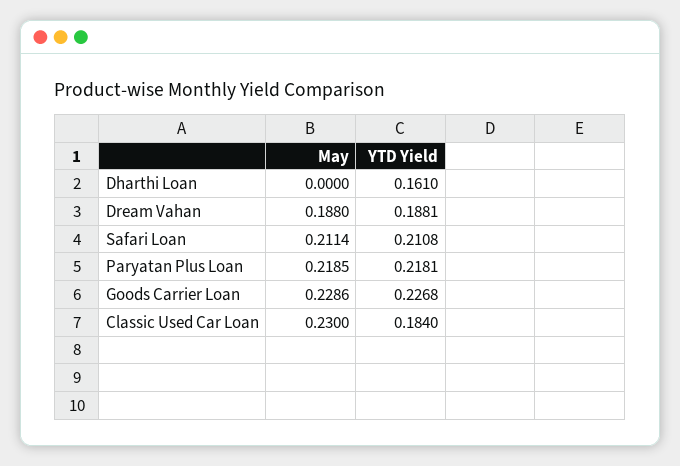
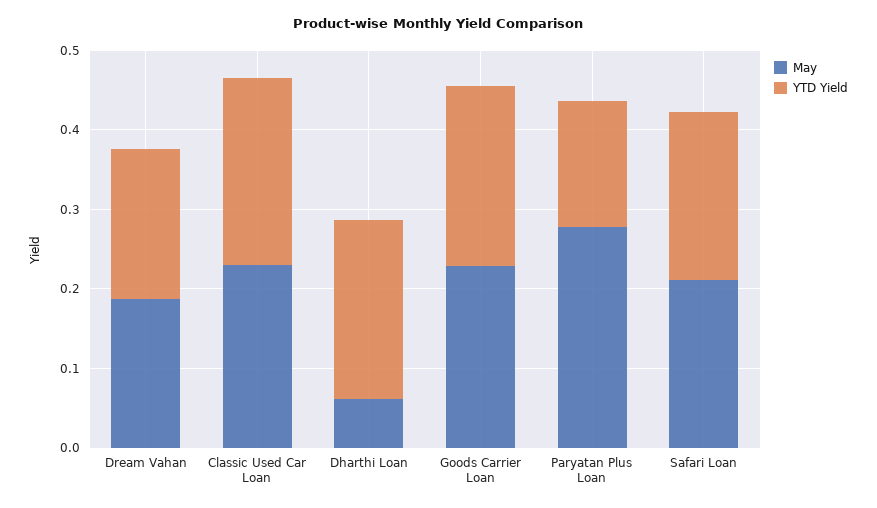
  {
    "May": {
-     "Dharthi Loan": 0,
+     "Dharthi Loan": 0.06,
      "Dream Vahan": 0.188,
      "Safari Loan": 0.2114,
-     "Paryatan Plus Loan": 0.2185,
+     "Paryatan Plus Loan": 0.28,
      "Goods Carrier Loan": 0.2286,
      "Classic Used Car Loan": 0.23
    },
    "YTD Yield": {
-     "Dharthi Loan": 0.161,
+     "Dharthi Loan": 0.22,
      "Dream Vahan": 0.1881,
      "Safari Loan": 0.2108,
-     "Paryatan Plus Loan": 0.2181,
+     "Paryatan Plus Loan": 0.16,
      "Goods Carrier Loan": 0.2268,
-     "Classic Used Car Loan": 0.184
+     "Classic Used Car Loan": 0.24
    }
  }

